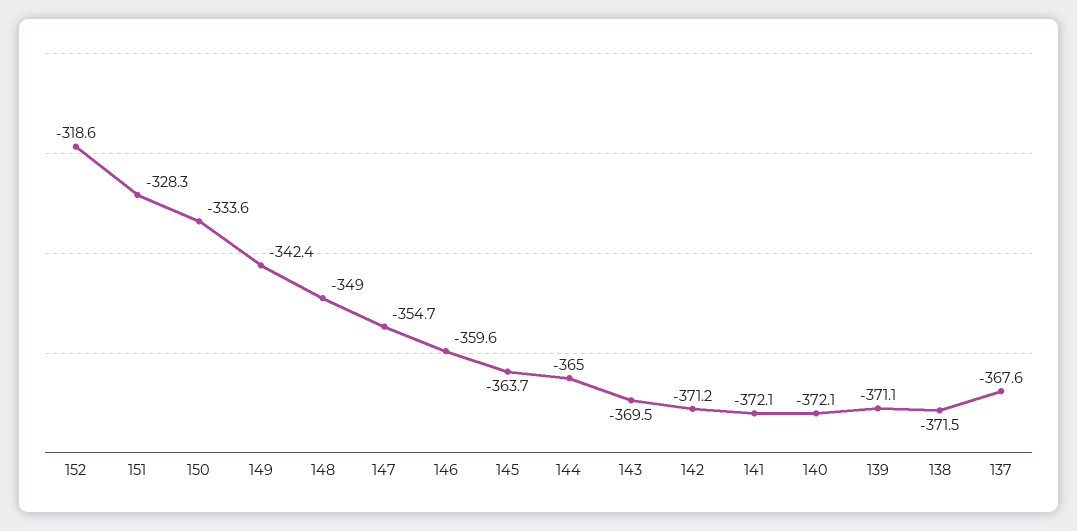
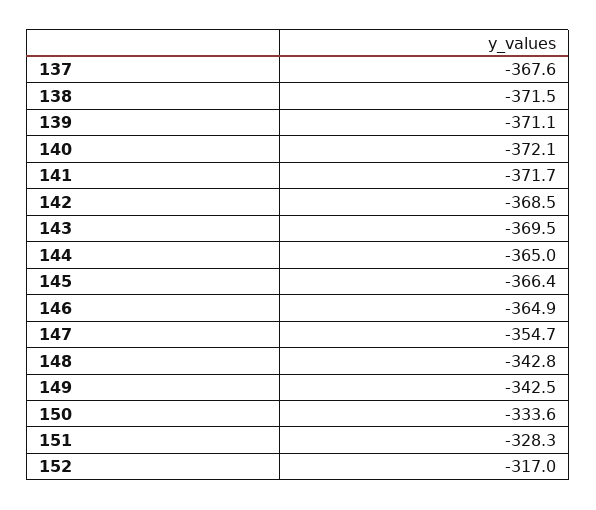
  {
-   "152": -318.6,
+   "152": -317,
    "151": -328.3,
    "150": -333.6,
-   "149": -342.4,
+   "149": -342.5,
-   "148": -349,
+   "148": -342.8,
    "147": -354.7,
-   "146": -359.6,
+   "146": -364.9,
-   "145": -363.7,
+   "145": -366.4,
    "144": -365,
    "143": -369.5,
-   "142": -371.2,
+   "142": -368.5,
-   "141": -372.1,
+   "141": -371.7,
    "140": -372.1,
    "139": -371.1,
    "138": -371.5,
    "137": -367.6
  }

